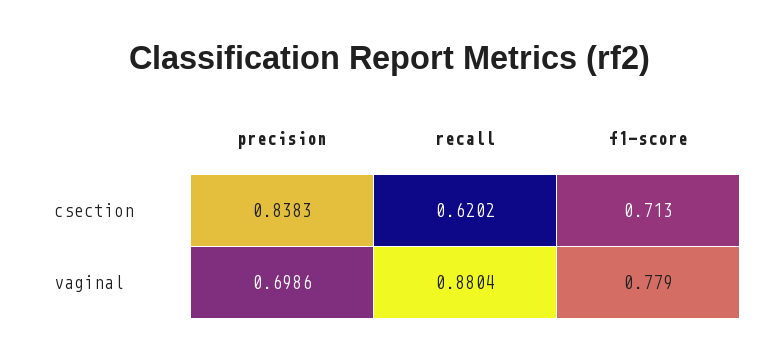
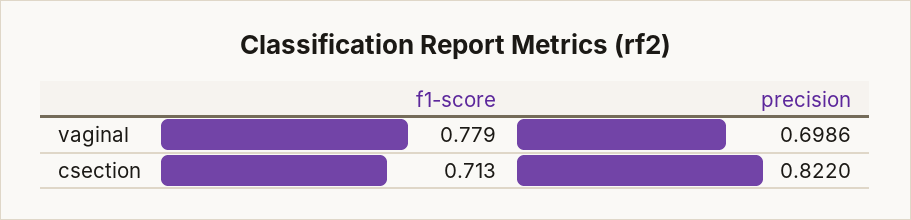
  {
    "precision": {
-     "csection": 0.8383,
+     "csection": 0.822,
      "vaginal": 0.6986
    },
-   "recall": {
-     "csection": 0.6202,
-     "vaginal": 0.8804
-   },
    "f1-score": {
      "csection": 0.713,
      "vaginal": 0.779
    }
  }

